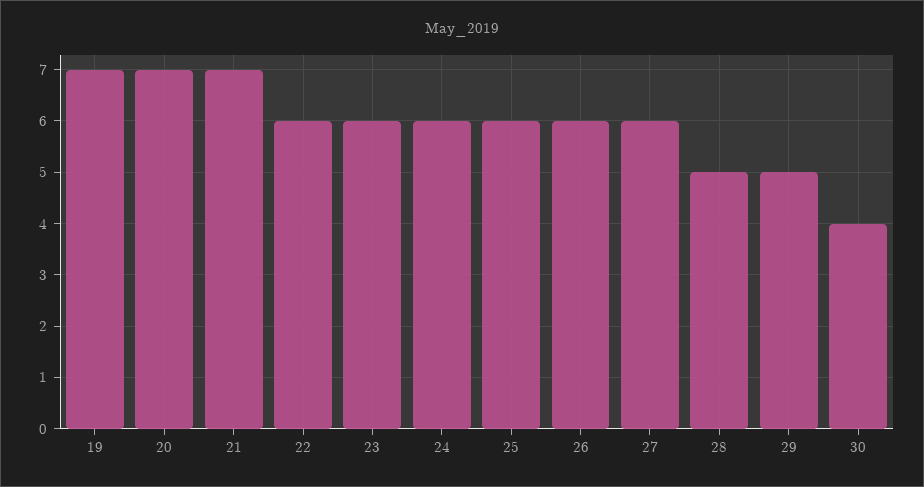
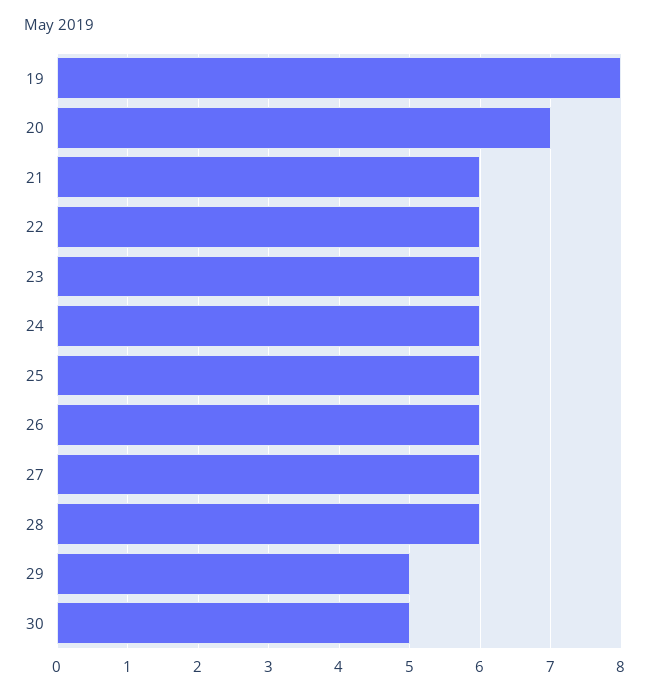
  {
-   "19": 7,
+   "19": 8,
    "20": 7,
-   "21": 7,
+   "21": 6,
    "22": 6,
    "23": 6,
    "24": 6,
    "25": 6,
    "26": 6,
    "27": 6,
-   "28": 5,
+   "28": 6,
    "29": 5,
-   "30": 4
+   "30": 5
  }

